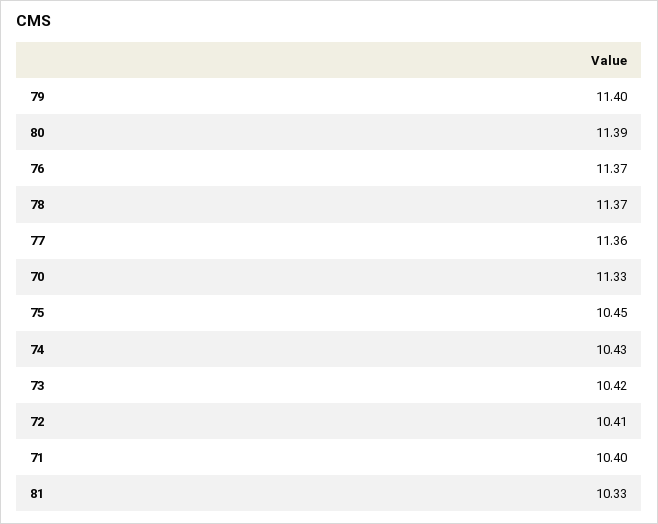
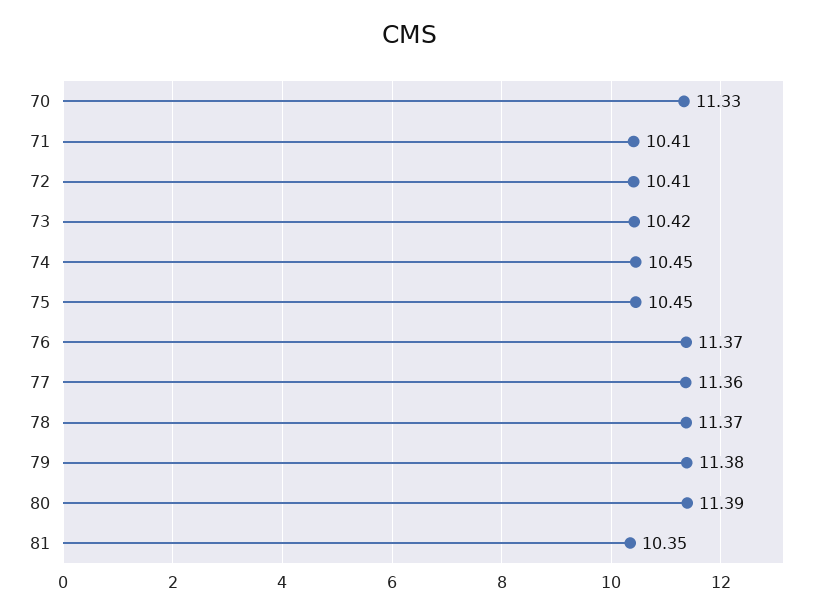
  {
-   "79": 11.4,
+   "79": 11.38,
    "80": 11.39,
    "76": 11.37,
    "78": 11.37,
    "77": 11.36,
    "70": 11.33,
    "75": 10.45,
-   "74": 10.43,
+   "74": 10.45,
    "73": 10.42,
    "72": 10.41,
-   "71": 10.4,
+   "71": 10.41,
-   "81": 10.33
+   "81": 10.35
  }

